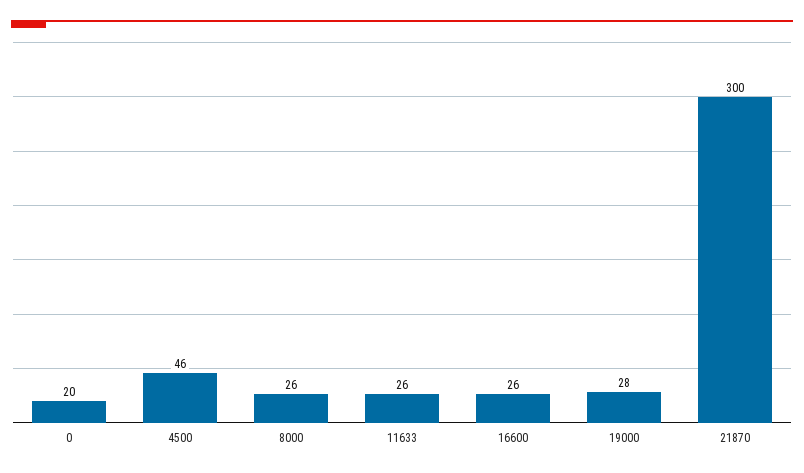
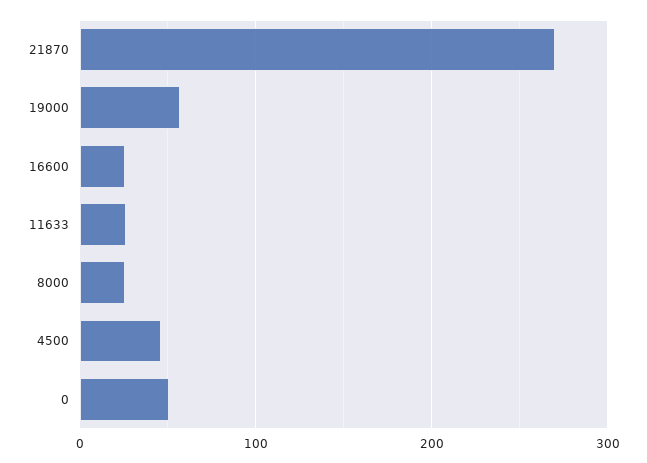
  {
-   "0": 20,
+   "0": 50,
    "4500": 46,
    "8000": 26,
    "11633": 26,
    "16600": 26,
-   "19000": 28,
+   "19000": 60,
-   "21870": 300
+   "21870": 270
  }

